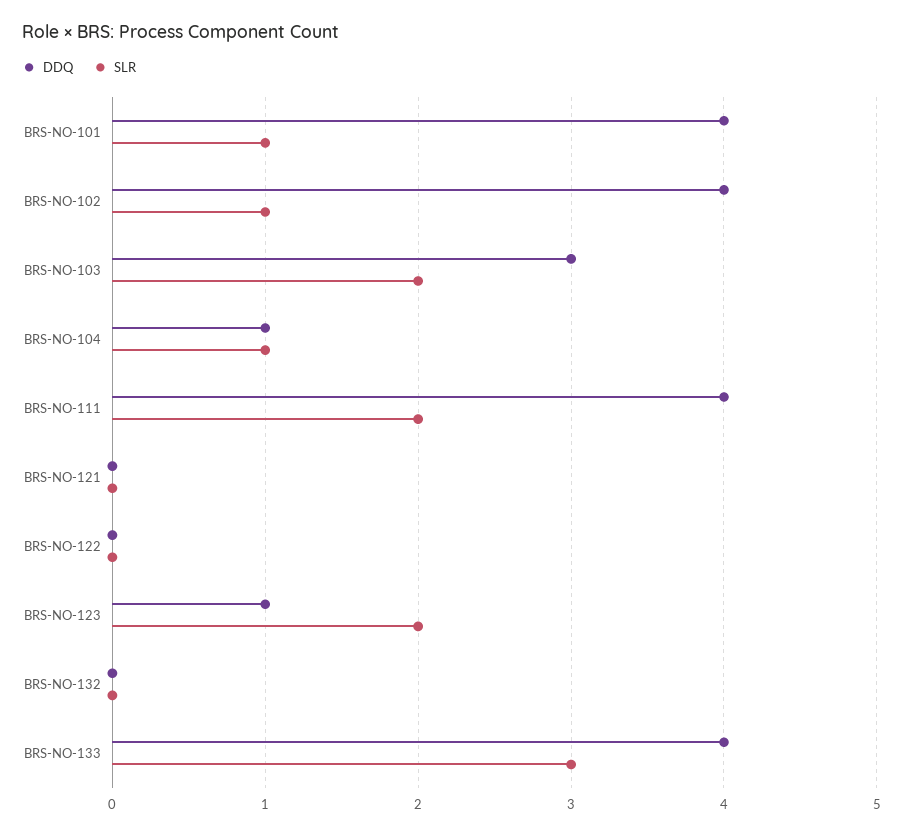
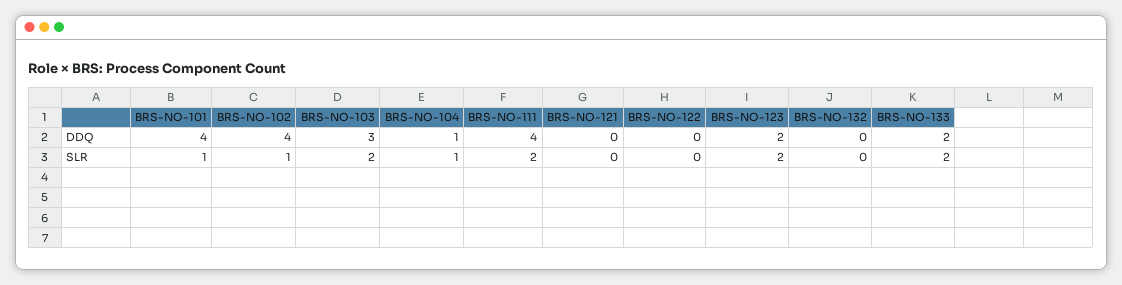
  {
    "DDQ": {
      "BRS-NO-101": 4,
      "BRS-NO-102": 4,
      "BRS-NO-103": 3,
      "BRS-NO-104": 1,
      "BRS-NO-111": 4,
      "BRS-NO-121": 0,
      "BRS-NO-122": 0,
-     "BRS-NO-123": 1,
+     "BRS-NO-123": 2,
      "BRS-NO-132": 0,
-     "BRS-NO-133": 4
+     "BRS-NO-133": 2
    },
    "SLR": {
      "BRS-NO-101": 1,
      "BRS-NO-102": 1,
      "BRS-NO-103": 2,
      "BRS-NO-104": 1,
      "BRS-NO-111": 2,
      "BRS-NO-121": 0,
      "BRS-NO-122": 0,
      "BRS-NO-123": 2,
      "BRS-NO-132": 0,
-     "BRS-NO-133": 3
+     "BRS-NO-133": 2
    }
  }

